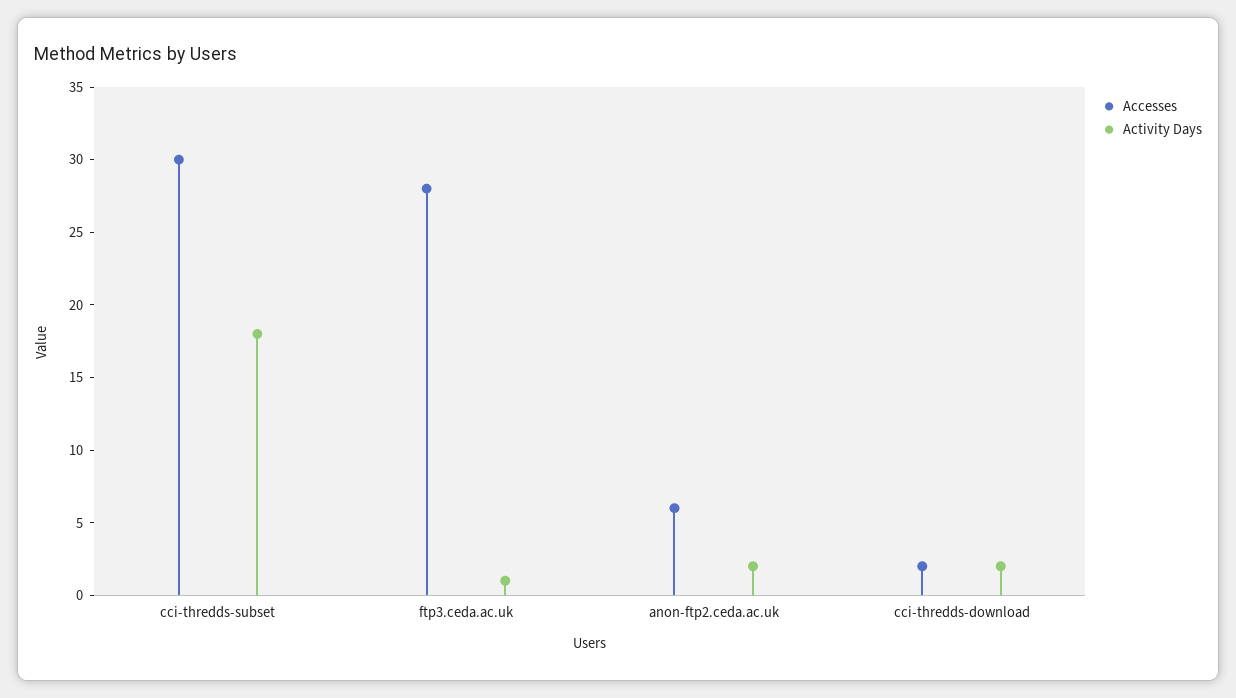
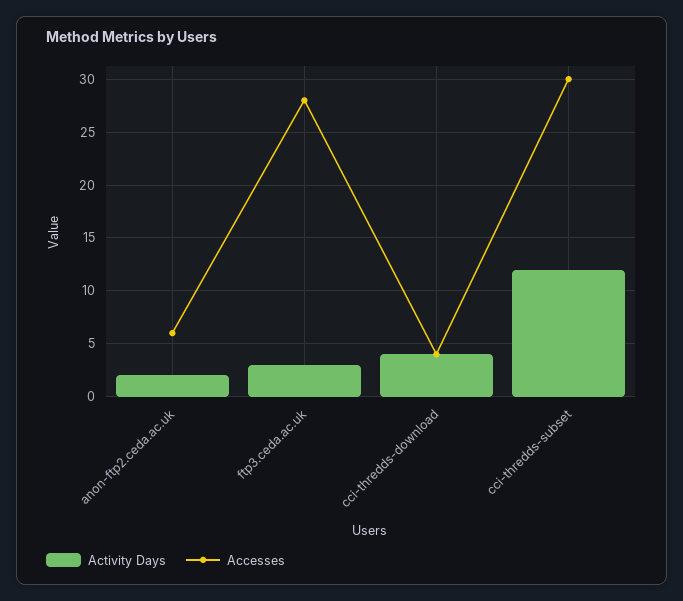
  {
    "Accesses": {
      "cci-thredds-subset": 30,
      "ftp3.ceda.ac.uk": 28,
      "anon-ftp2.ceda.ac.uk": 6,
-     "cci-thredds-download": 2
+     "cci-thredds-download": 4
    },
    "Activity Days": {
-     "cci-thredds-subset": 18,
+     "cci-thredds-subset": 12,
-     "ftp3.ceda.ac.uk": 1,
+     "ftp3.ceda.ac.uk": 3,
      "anon-ftp2.ceda.ac.uk": 2,
-     "cci-thredds-download": 2
+     "cci-thredds-download": 4
    }
  }

